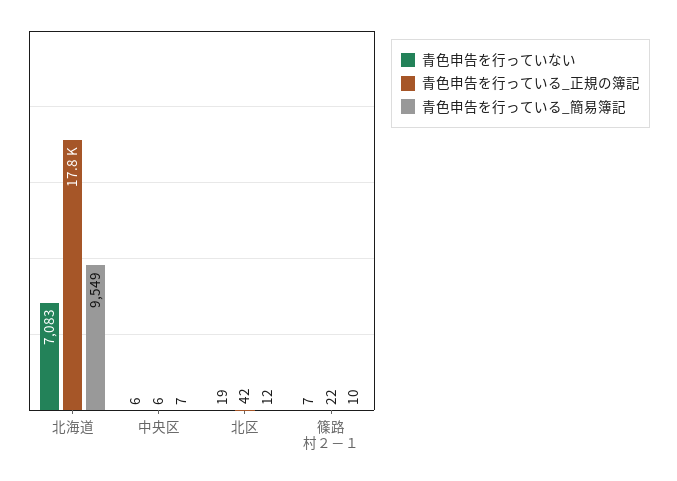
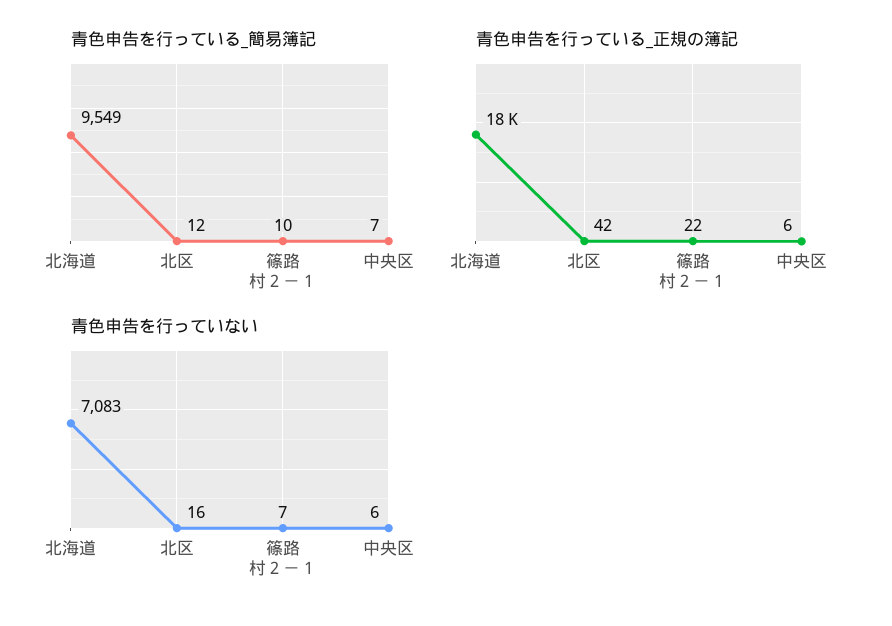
  {
    "青色申告を行っていない": {
      "北海道": 7083,
      "中央区": 6,
-     "北区": 19,
+     "北区": 16,
      "篠路村２－１": 7
    },
    "青色申告を行っている_正規の簿記": {
      "北海道": 17800,
      "中央区": 6,
      "北区": 42,
      "篠路村２－１": 22
    },
    "青色申告を行っている_簡易簿記": {
      "北海道": 9549,
      "中央区": 7,
      "北区": 12,
      "篠路村２－１": 10
    }
  }

